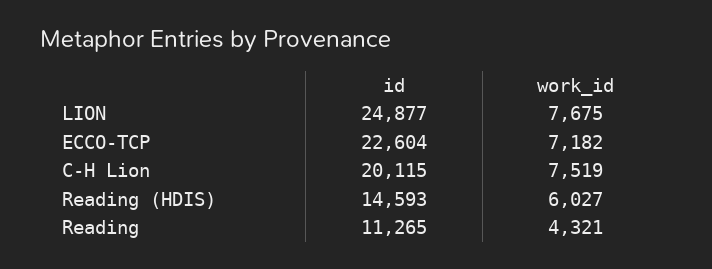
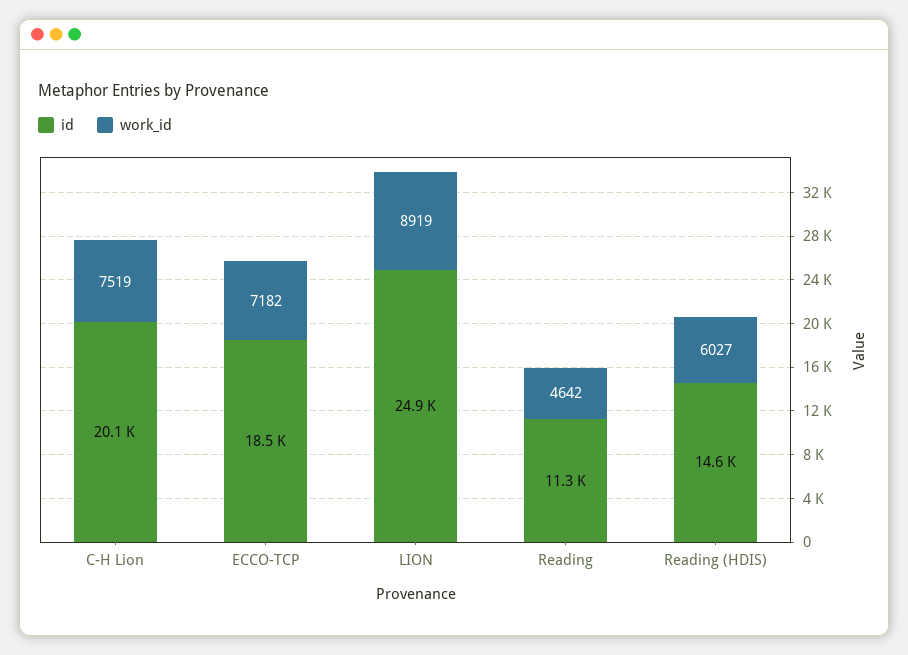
  {
    "id": {
      "LION": 24877,
-     "ECCO-TCP": 22604,
+     "ECCO-TCP": 18500,
      "C-H Lion": 20115,
      "Reading (HDIS)": 14593,
      "Reading": 11265
    },
    "work_id": {
-     "LION": 7675,
+     "LION": 8919,
      "ECCO-TCP": 7182,
      "C-H Lion": 7519,
      "Reading (HDIS)": 6027,
-     "Reading": 4321
+     "Reading": 4642
    }
  }

